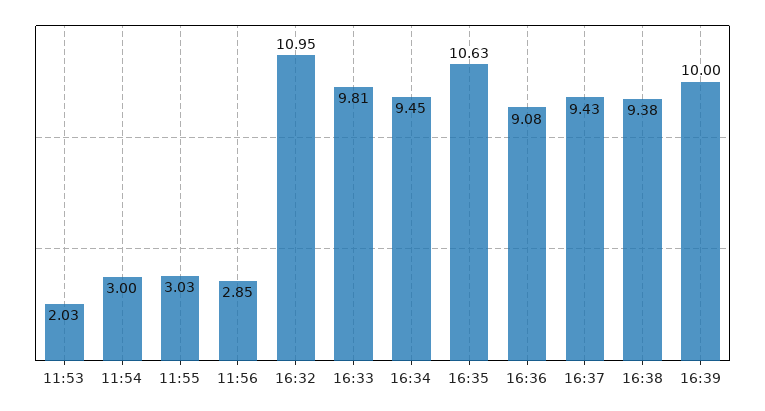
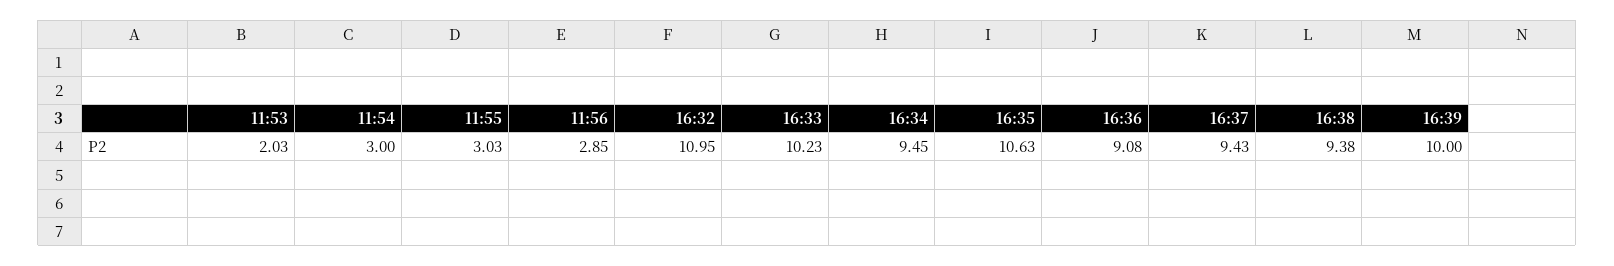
  {
    "11:53": 2.03,
    "11:54": 3,
    "11:55": 3.03,
    "11:56": 2.85,
    "16:32": 10.95,
-   "16:33": 9.81,
+   "16:33": 10.23,
    "16:34": 9.45,
    "16:35": 10.63,
    "16:36": 9.08,
    "16:37": 9.43,
    "16:38": 9.38,
    "16:39": 10
  }

